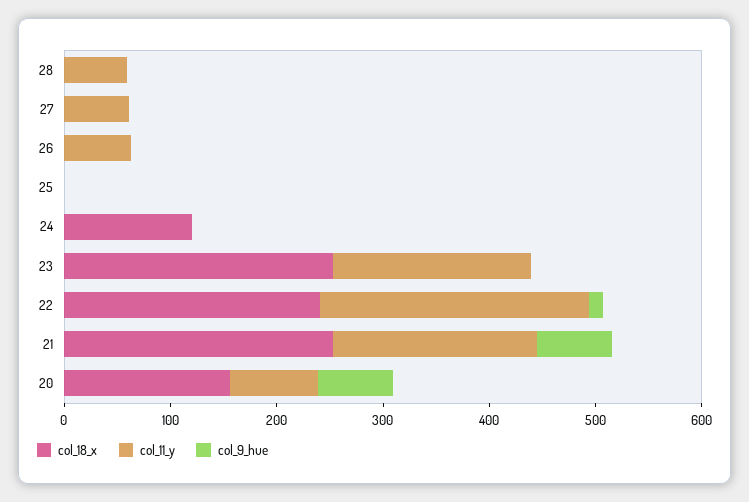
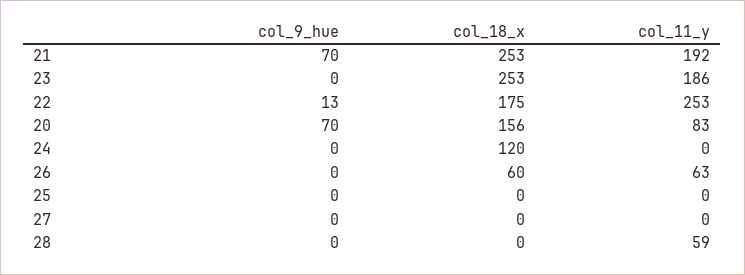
  {
    "col_18_x": {
      "28": 0,
      "27": 0,
-     "26": 0,
+     "26": 60,
      "25": 0,
      "24": 120,
      "23": 253,
-     "22": 240,
+     "22": 175,
      "21": 253,
      "20": 156
    },
    "col_11_y": {
      "28": 59,
-     "27": 60,
+     "27": 0,
      "26": 63,
      "25": 0,
      "24": 0,
      "23": 186,
      "22": 253,
      "21": 192,
      "20": 83
    },
    "col_9_hue": {
      "28": 0,
      "27": 0,
      "26": 0,
      "25": 0,
      "24": 0,
      "23": 0,
      "22": 13,
      "21": 70,
      "20": 70
    }
  }

